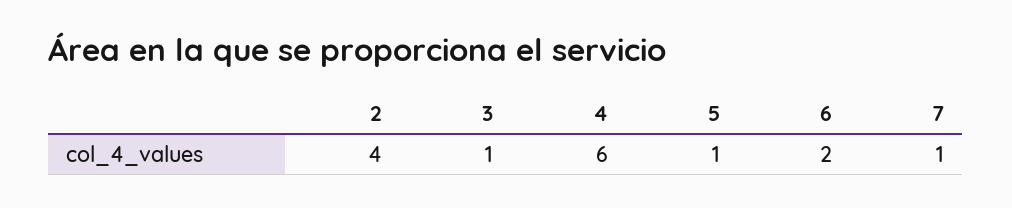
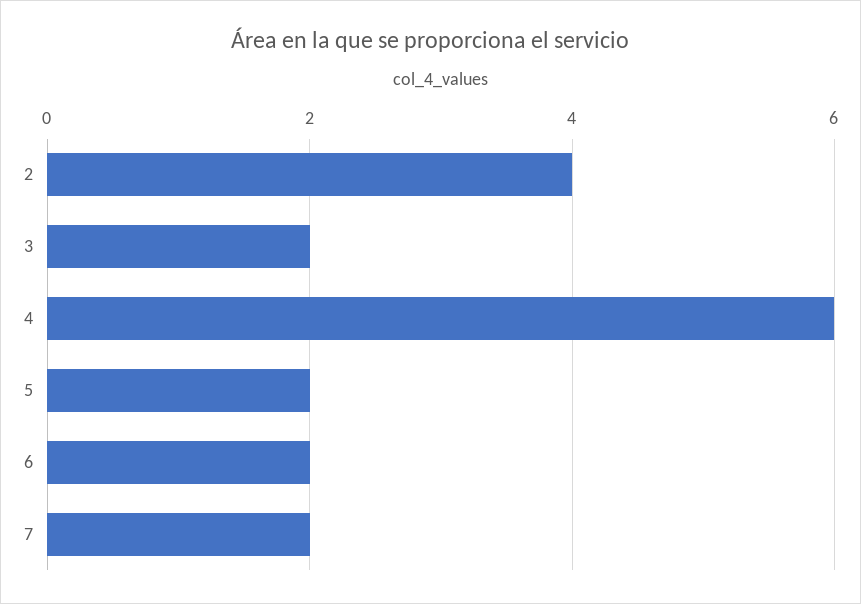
  {
    "2": 4,
-   "3": 1,
+   "3": 2,
    "4": 6,
-   "5": 1,
+   "5": 2,
    "6": 2,
-   "7": 1
+   "7": 2
  }

